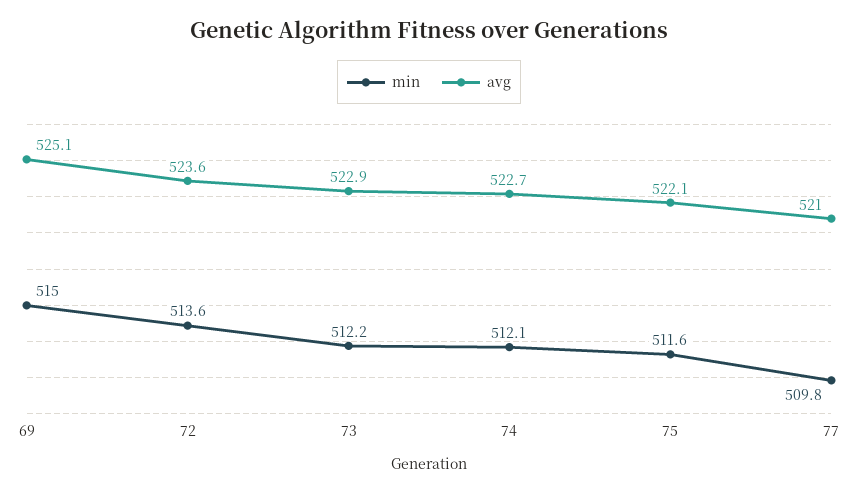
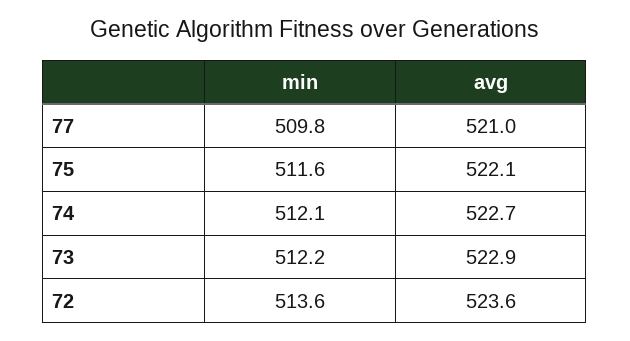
  {
    "min": {
-     "69": 515,
      "72": 513.6,
      "73": 512.2,
      "74": 512.1,
      "75": 511.6,
      "77": 509.8
    },
    "avg": {
-     "69": 525.1,
      "72": 523.6,
      "73": 522.9,
      "74": 522.7,
      "75": 522.1,
      "77": 521
    }
  }

